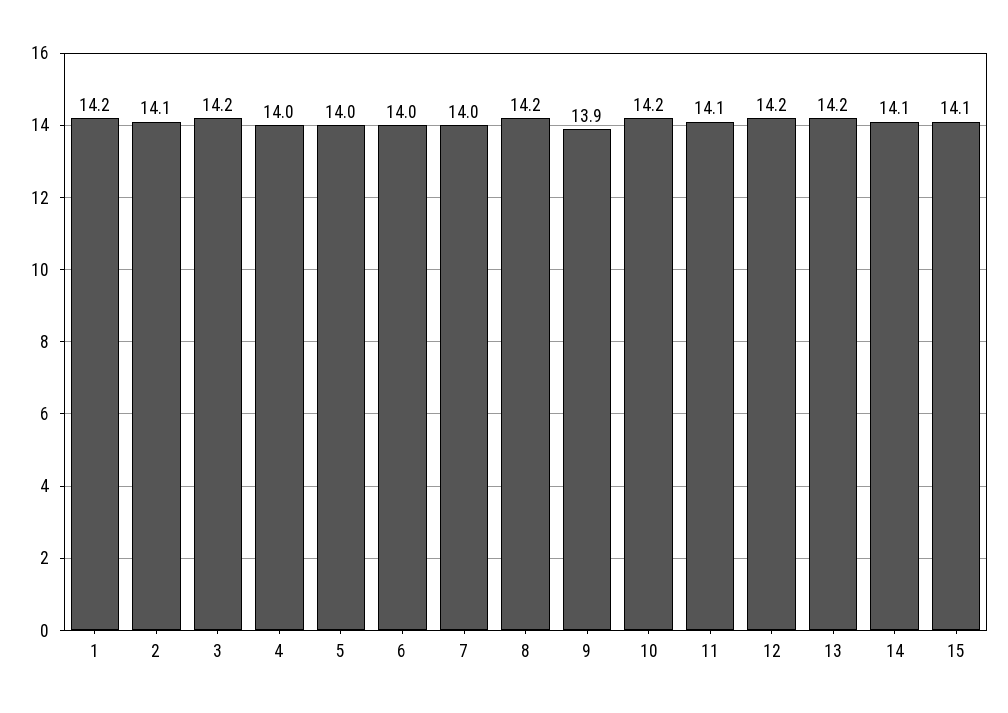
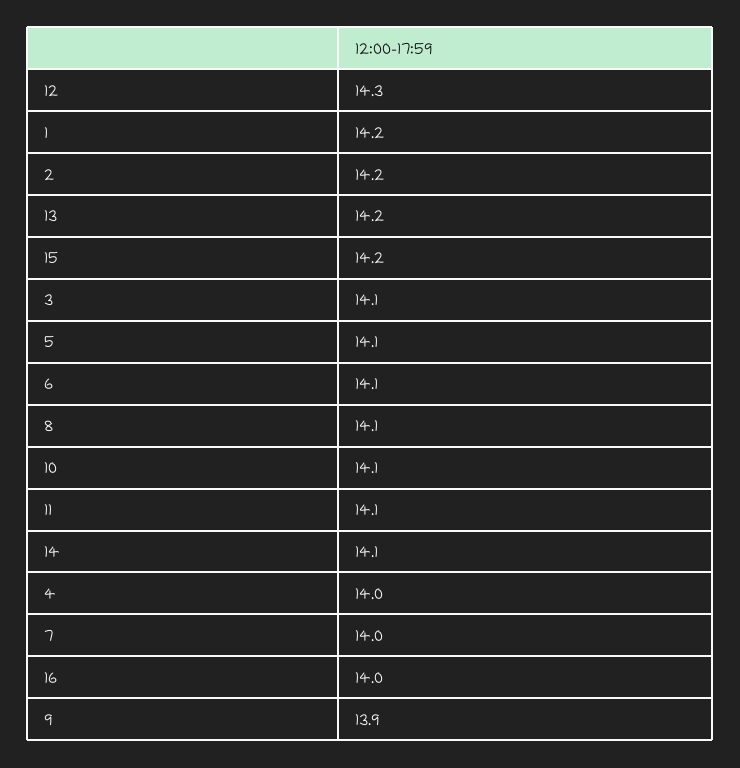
  {
    "1": 14.2,
-   "2": 14.1,
+   "2": 14.2,
-   "3": 14.2,
+   "3": 14.1,
    "4": 14,
-   "5": 14,
+   "5": 14.1,
-   "6": 14,
+   "6": 14.1,
    "7": 14,
-   "8": 14.2,
+   "8": 14.1,
    "9": 13.9,
-   "10": 14.2,
+   "10": 14.1,
    "11": 14.1,
-   "12": 14.2,
+   "12": 14.3,
    "13": 14.2,
    "14": 14.1,
-   "15": 14.1
+   "15": 14.2,
+   "16": 14
  }

